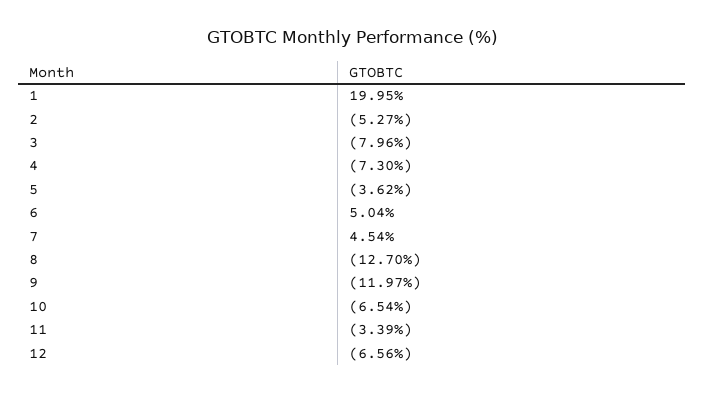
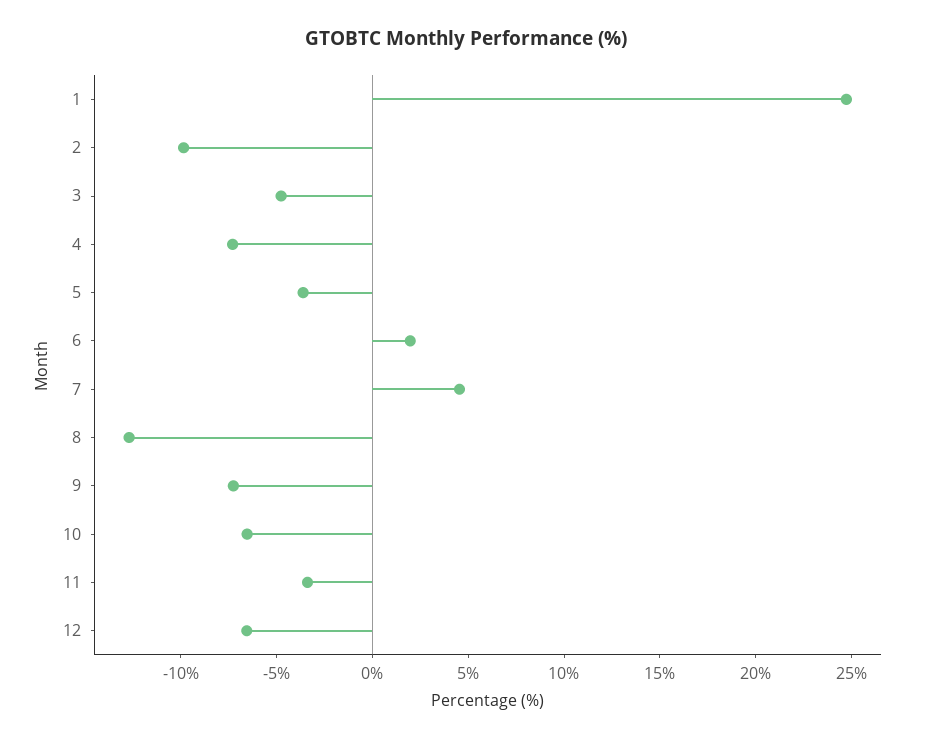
  {
-   "1": 19.95,
+   "1": 25,
-   "2": -5.27,
+   "2": -10,
-   "3": -7.96,
+   "3": -5,
    "4": -7.3,
    "5": -3.62,
-   "6": 5.04,
+   "6": 2,
    "7": 4.54,
    "8": -12.7,
-   "9": -11.97,
+   "9": -7,
    "10": -6.54,
    "11": -3.39,
    "12": -6.56
  }

